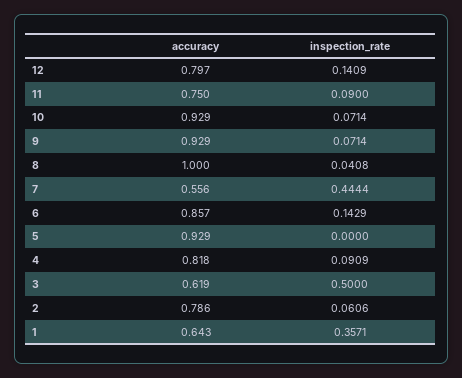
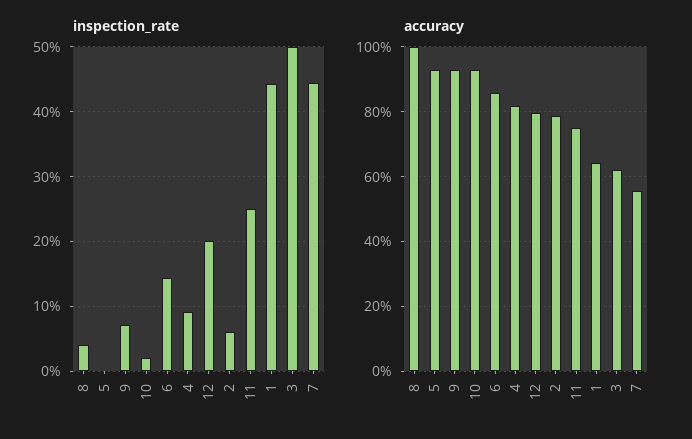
  {
    "accuracy": {
      "12": 0.797,
      "11": 0.75,
      "10": 0.929,
      "9": 0.929,
      "8": 1,
      "7": 0.556,
      "6": 0.857,
      "5": 0.929,
      "4": 0.818,
      "3": 0.619,
      "2": 0.786,
      "1": 0.643
    },
    "inspection_rate": {
-     "12": 0.1409,
+     "12": 0.2,
-     "11": 0.09,
+     "11": 0.25,
-     "10": 0.0714,
+     "10": 0.02,
      "9": 0.0714,
      "8": 0.0408,
      "7": 0.4444,
      "6": 0.1429,
      "5": 0,
      "4": 0.0909,
      "3": 0.5,
      "2": 0.0606,
-     "1": 0.3571
+     "1": 0.44
    }
  }

